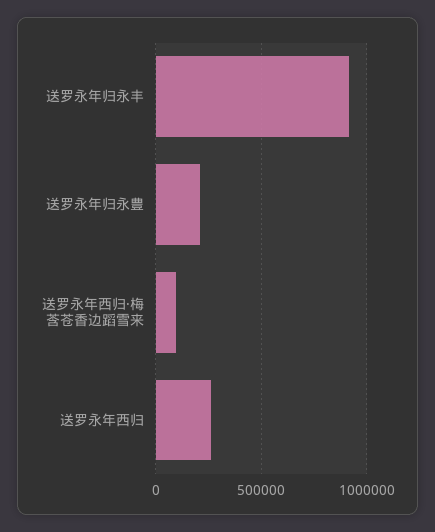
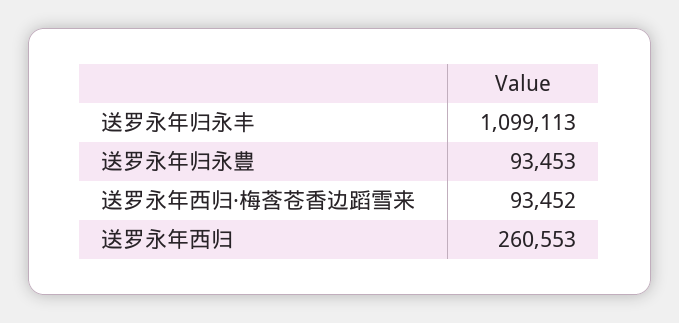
  {
-   "送罗永年归永丰": 900000,
+   "送罗永年归永丰": 1099113,
-   "送罗永年归永豊": 200000,
+   "送罗永年归永豊": 93453,
    "送罗永年西归·梅莟苍香边蹈雪来": 93452,
    "送罗永年西归": 260553
  }

